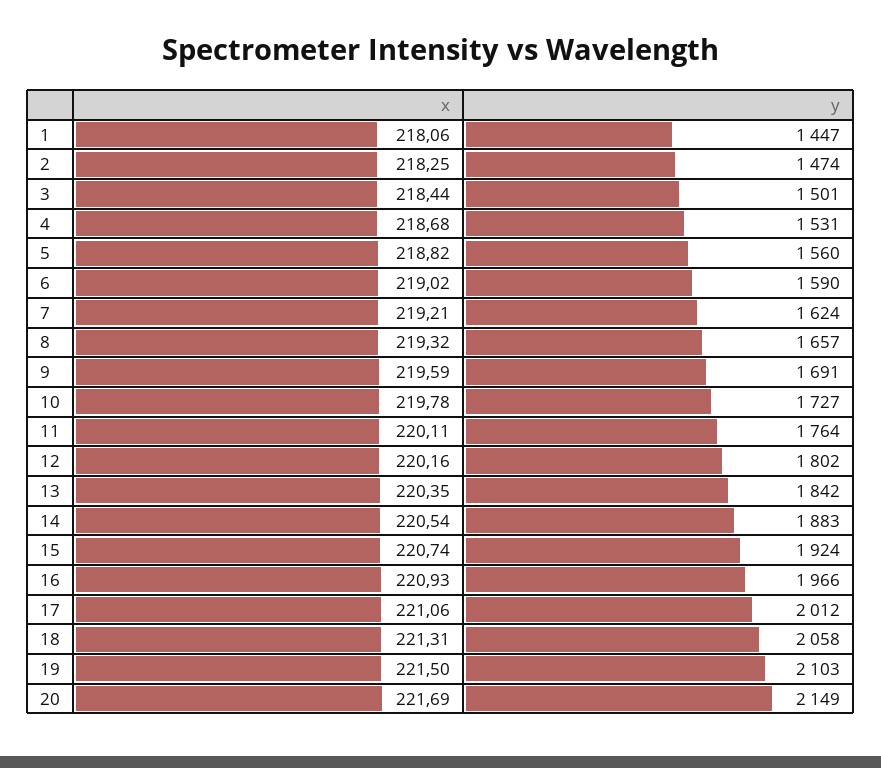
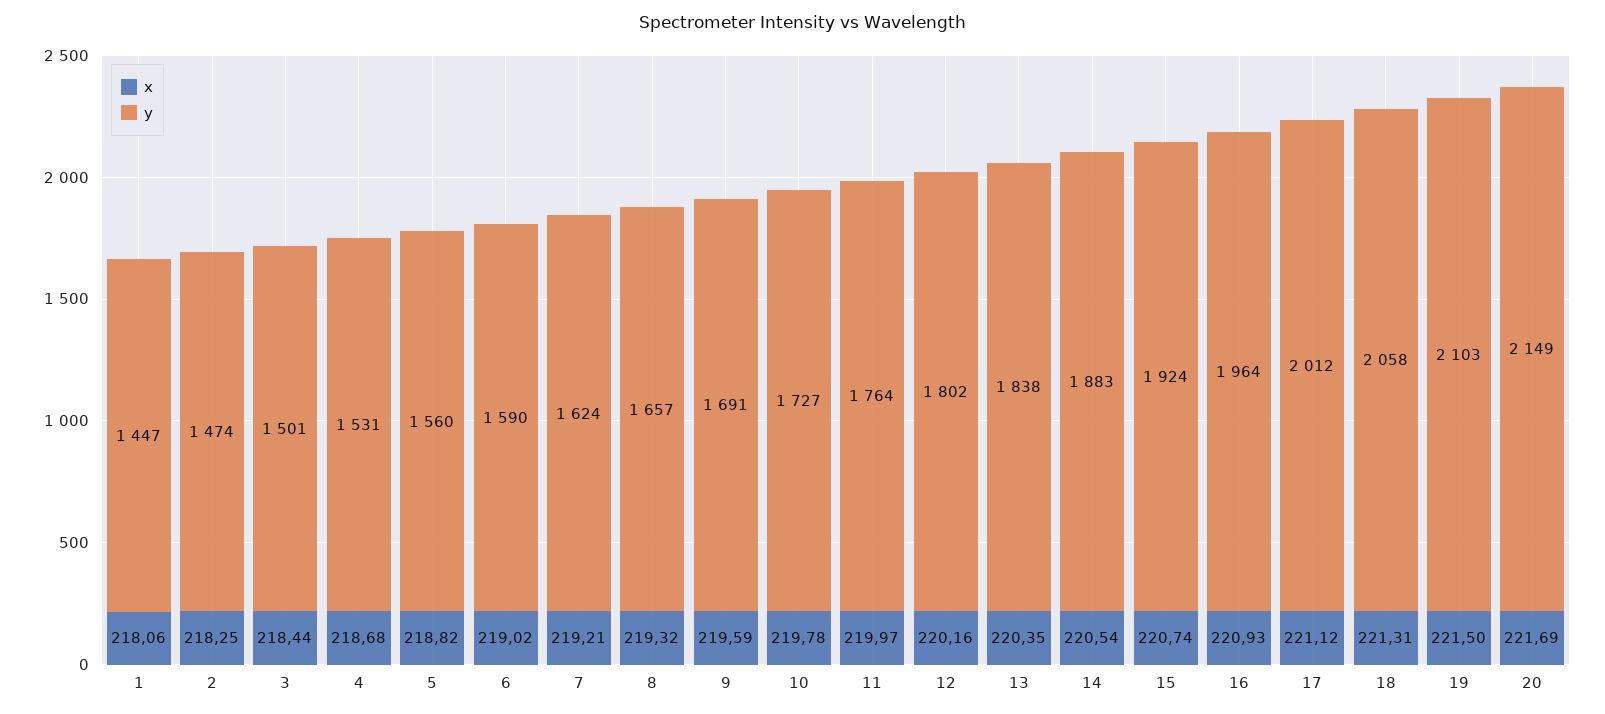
  {
    "x": {
      "1": 218.06,
      "2": 218.25,
      "3": 218.44,
      "4": 218.68,
      "5": 218.82,
      "6": 219.02,
      "7": 219.21,
      "8": 219.32,
      "9": 219.59,
      "10": 219.78,
-     "11": 220.11,
+     "11": 219.97,
      "12": 220.16,
      "13": 220.35,
      "14": 220.54,
      "15": 220.74,
      "16": 220.93,
-     "17": 221.06,
+     "17": 221.12,
      "18": 221.31,
      "19": 221.5,
      "20": 221.69
    },
    "y": {
      "1": 1447,
      "2": 1474,
      "3": 1501,
      "4": 1531,
      "5": 1560,
      "6": 1590,
      "7": 1624,
      "8": 1657,
      "9": 1691,
      "10": 1727,
      "11": 1764,
      "12": 1802,
-     "13": 1842,
+     "13": 1838,
      "14": 1883,
      "15": 1924,
-     "16": 1966,
+     "16": 1964,
      "17": 2012,
      "18": 2058,
      "19": 2103,
      "20": 2149
    }
  }

